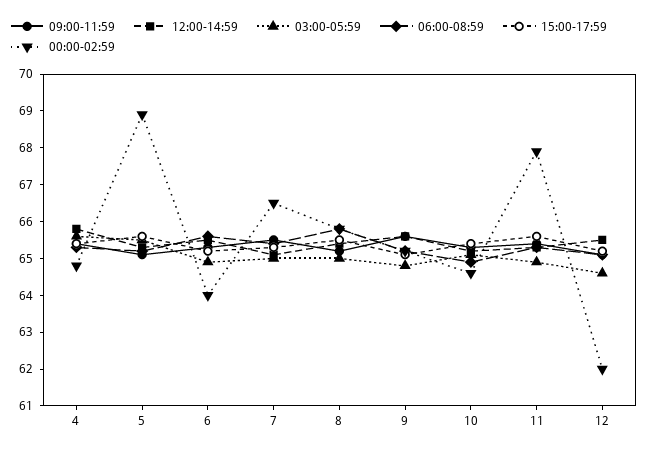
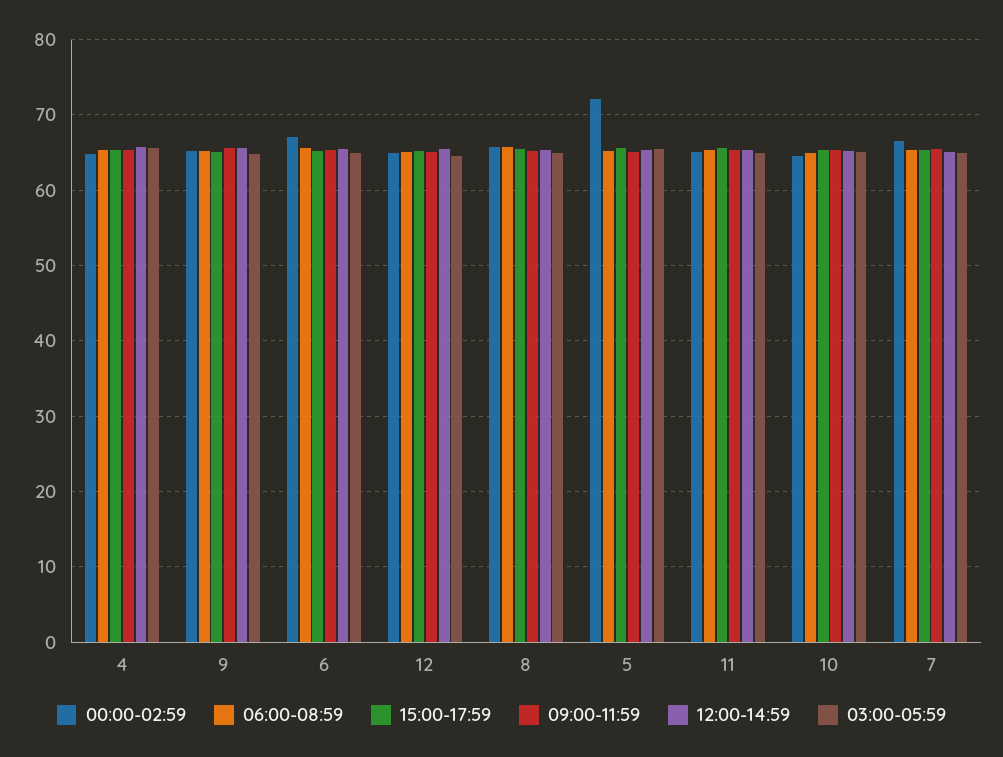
  {
    "09:00-11:59": {
      "4": 65.5,
      "5": 65,
      "6": 65.5,
      "7": 65.5,
      "8": 65,
      "9": 65.5,
      "10": 65.5,
      "11": 65.5,
      "12": 65
    },
    "12:00-14:59": {
      "4": 66,
      "5": 65.5,
      "6": 65.5,
      "7": 65,
      "8": 65.5,
      "9": 65.5,
      "10": 65,
      "11": 65.5,
      "12": 65.5
    },
    "03:00-05:59": {
      "4": 65.5,
      "5": 65.5,
      "6": 65,
      "7": 65,
      "8": 65,
      "9": 65,
      "10": 65,
      "11": 65,
      "12": 64.5
    },
    "06:00-08:59": {
      "4": 65.5,
      "5": 65,
      "6": 65.5,
      "7": 65.5,
      "8": 66,
      "9": 65,
      "10": 65,
      "11": 65.5,
      "12": 65
    },
    "15:00-17:59": {
      "4": 65.5,
      "5": 65.5,
      "6": 65,
      "7": 65.5,
      "8": 65.5,
      "9": 65,
      "10": 65.5,
      "11": 65.5,
      "12": 65
    },
    "00:00-02:59": {
      "4": 65,
-     "5": 69,
+     "5": 72,
-     "6": 64,
+     "6": 67,
      "7": 66.5,
      "8": 66,
      "9": 65,
      "10": 64.5,
-     "11": 68,
+     "11": 65,
-     "12": 62
+     "12": 65
    }
  }

